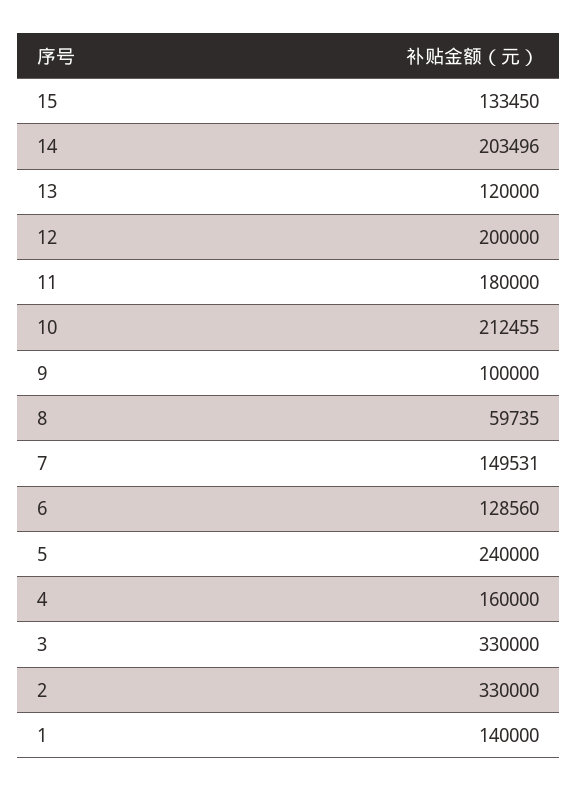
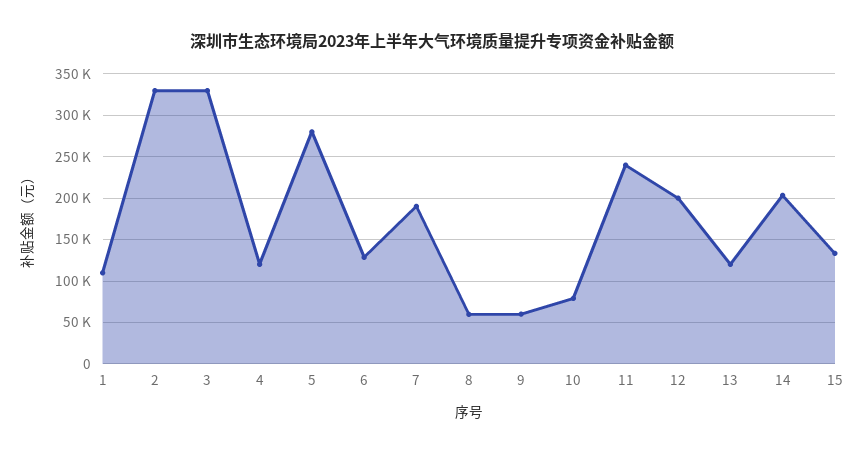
  {
    "15": 133450,
    "14": 203496,
    "13": 120000,
    "12": 200000,
-   "11": 180000,
+   "11": 240000,
-   "10": 212455,
+   "10": 80000,
-   "9": 100000,
+   "9": 60000,
    "8": 59735,
-   "7": 149531,
+   "7": 190000,
    "6": 128560,
-   "5": 240000,
+   "5": 280000,
-   "4": 160000,
+   "4": 120000,
    "3": 330000,
    "2": 330000,
-   "1": 140000
+   "1": 110000
  }

